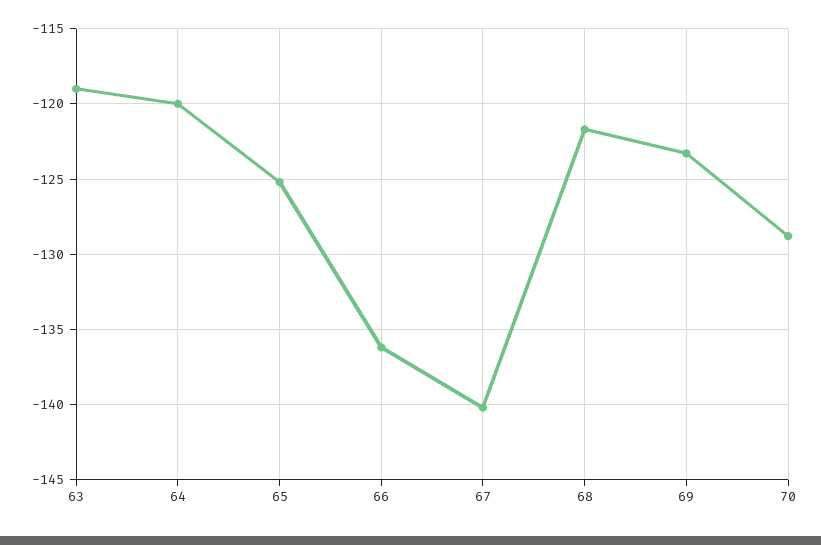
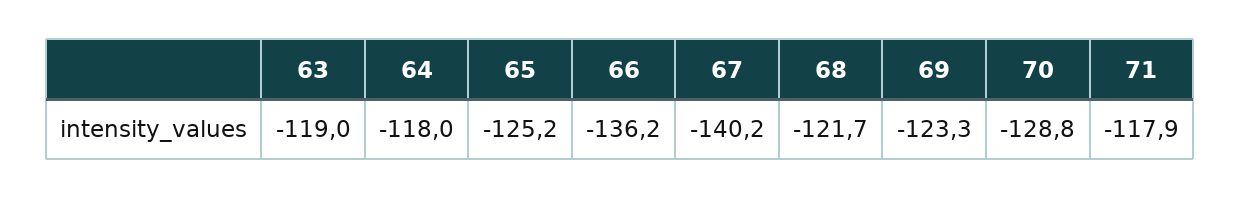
  {
    "63": -119,
-   "64": -120,
+   "64": -118,
    "65": -125.2,
    "66": -136.2,
    "67": -140.2,
    "68": -121.7,
    "69": -123.3,
-   "70": -128.8
+   "70": -128.8,
+   "71": -117.9
  }

